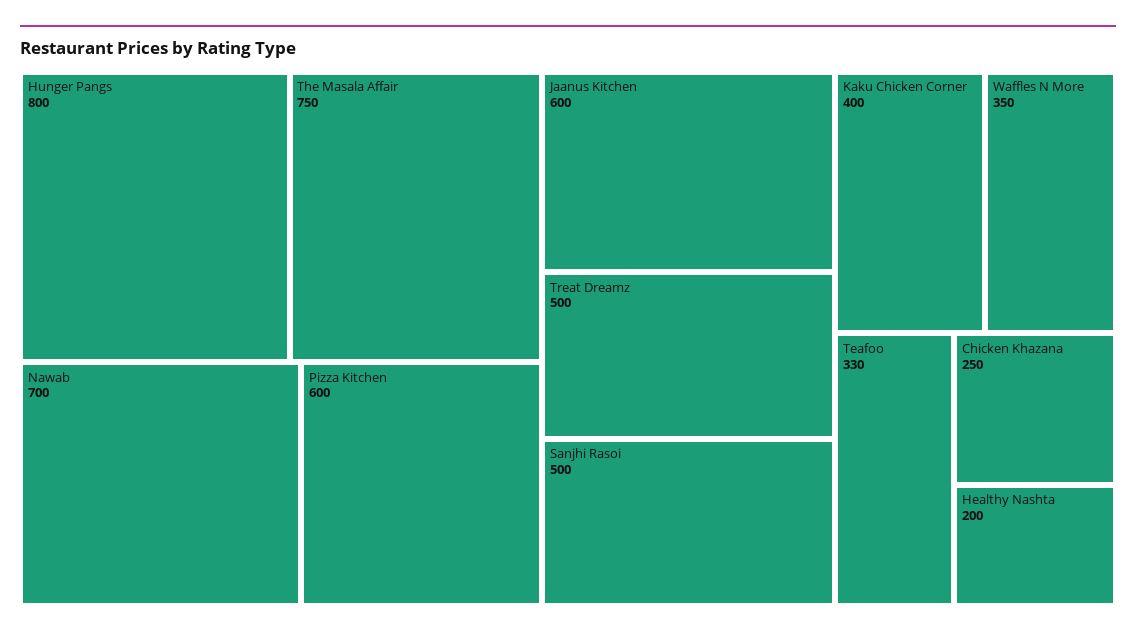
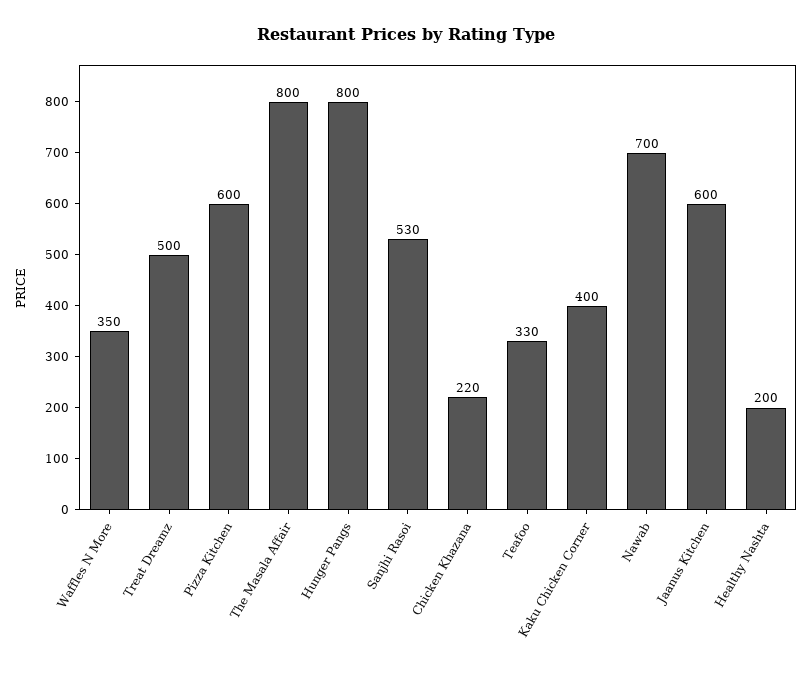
  {
    "Hunger Pangs": 800,
-   "The Masala Affair": 750,
+   "The Masala Affair": 800,
    "Nawab": 700,
    "Pizza Kitchen": 600,
    "Jaanus Kitchen": 600,
    "Treat Dreamz": 500,
-   "Sanjhi Rasoi": 500,
+   "Sanjhi Rasoi": 530,
    "Kaku Chicken Corner": 400,
    "Waffles N More": 350,
    "Teafoo": 330,
-   "Chicken Khazana": 250,
+   "Chicken Khazana": 220,
    "Healthy Nashta": 200
  }

